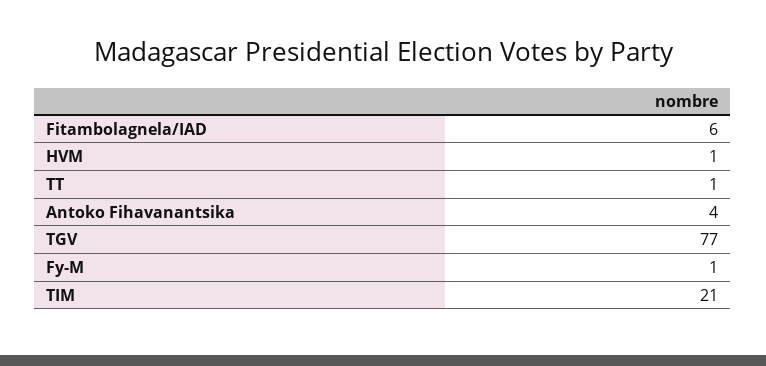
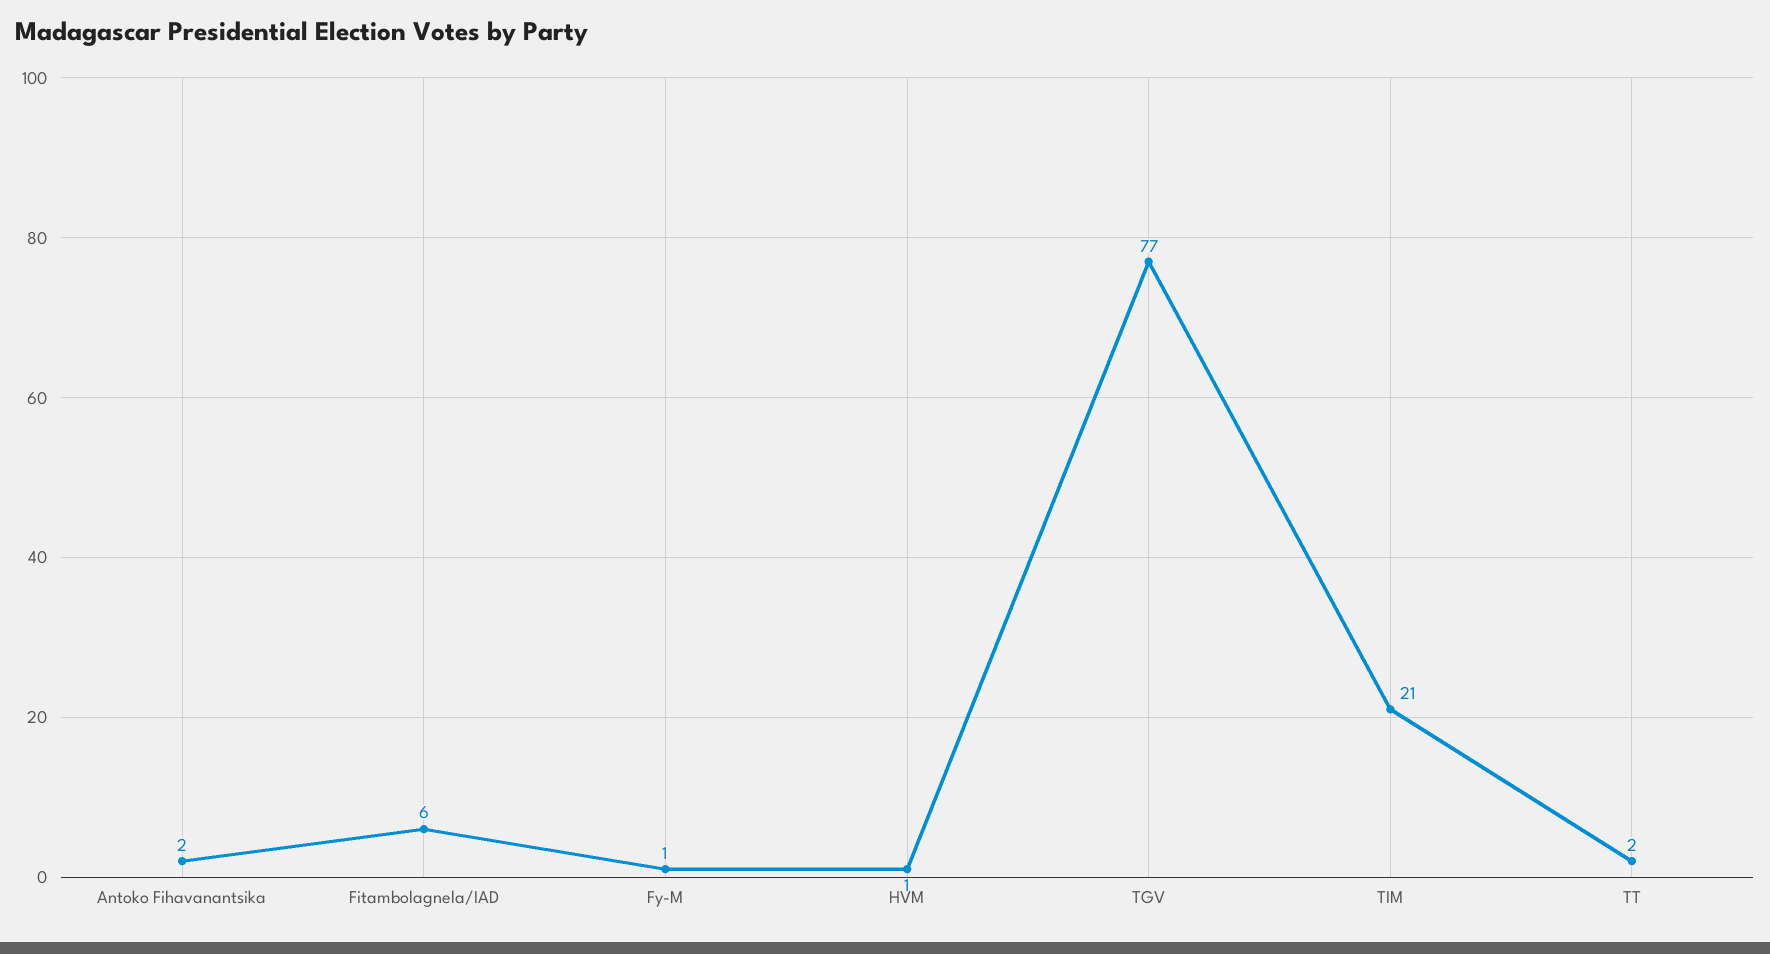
  {
    "Fitambolagnela/IAD": 6,
    "HVM": 1,
-   "TT": 1,
+   "TT": 2,
-   "Antoko Fihavanantsika": 4,
+   "Antoko Fihavanantsika": 2,
    "TGV": 77,
    "Fy-M": 1,
    "TIM": 21
  }

